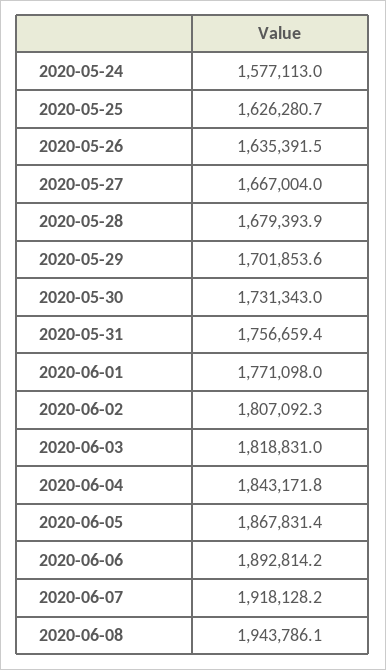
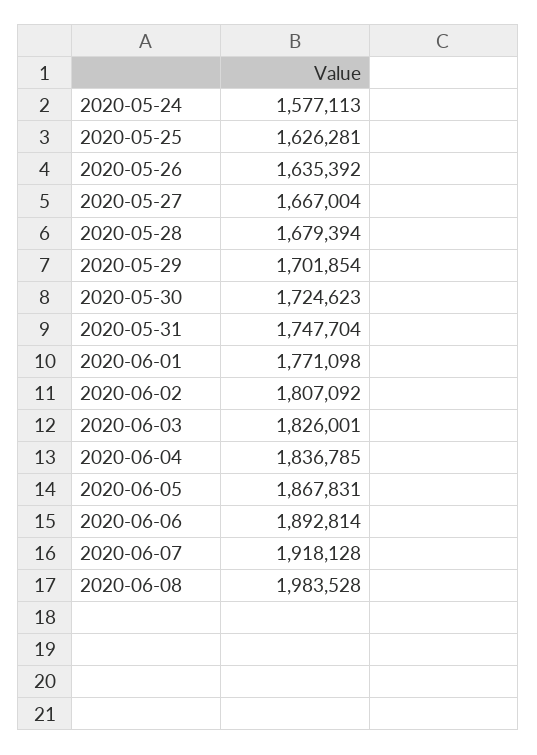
  {
    "2020-05-24": 1577113,
    "2020-05-25": 1626280.7,
    "2020-05-26": 1635391.5,
    "2020-05-27": 1667004,
    "2020-05-28": 1679393.9,
    "2020-05-29": 1701853.6,
-   "2020-05-30": 1731343,
+   "2020-05-30": 1724623,
-   "2020-05-31": 1756659.4,
+   "2020-05-31": 1747704,
    "2020-06-01": 1771098,
    "2020-06-02": 1807092.3,
-   "2020-06-03": 1818831,
+   "2020-06-03": 1826001,
-   "2020-06-04": 1843171.8,
+   "2020-06-04": 1836785,
    "2020-06-05": 1867831.4,
    "2020-06-06": 1892814.2,
    "2020-06-07": 1918128.2,
-   "2020-06-08": 1943786.1
+   "2020-06-08": 1983528
  }

